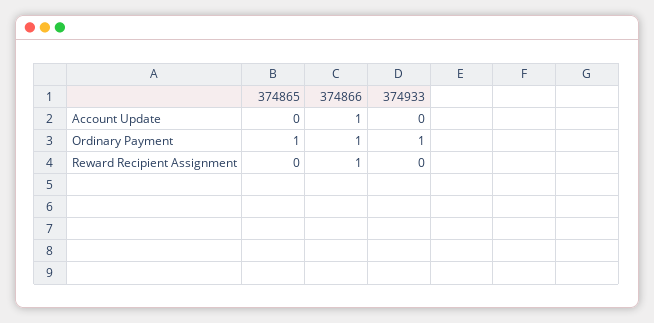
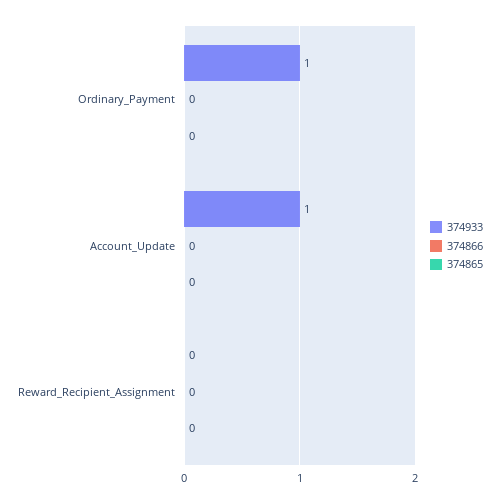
  {
    "374865": {
      "Account Update": 0,
-     "Ordinary Payment": 1,
+     "Ordinary Payment": 0,
      "Reward Recipient Assignment": 0
    },
    "374866": {
-     "Account Update": 1,
+     "Account Update": 0,
-     "Ordinary Payment": 1,
+     "Ordinary Payment": 0,
-     "Reward Recipient Assignment": 1
+     "Reward Recipient Assignment": 0
    },
    "374933": {
-     "Account Update": 0,
+     "Account Update": 1,
      "Ordinary Payment": 1,
      "Reward Recipient Assignment": 0
    }
  }

